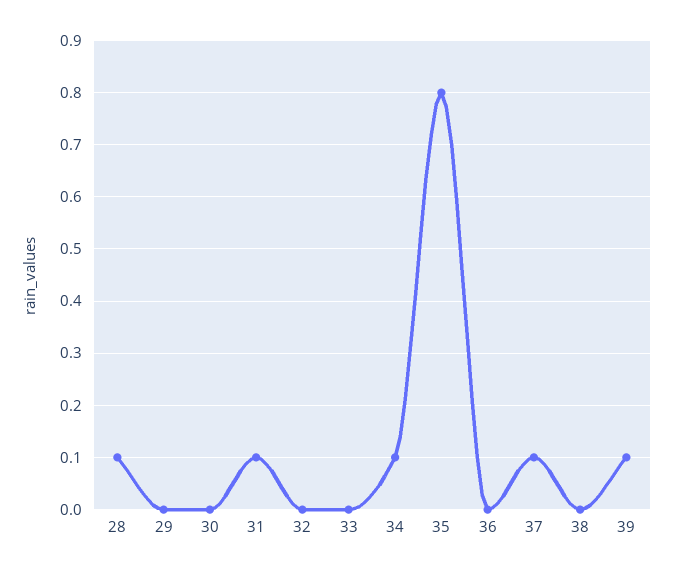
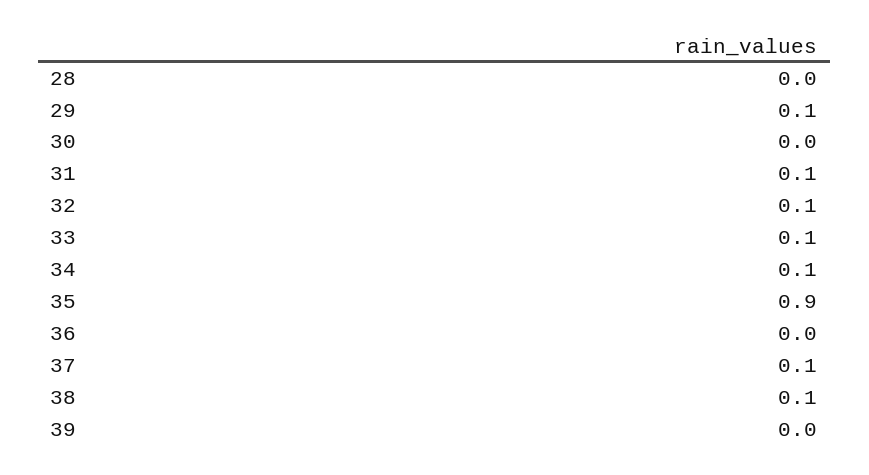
  {
-   "28": 0.1,
+   "28": 0,
-   "29": 0,
+   "29": 0.1,
    "30": 0,
    "31": 0.1,
-   "32": 0,
+   "32": 0.1,
-   "33": 0,
+   "33": 0.1,
    "34": 0.1,
-   "35": 0.8,
+   "35": 0.9,
    "36": 0,
    "37": 0.1,
-   "38": 0,
+   "38": 0.1,
-   "39": 0.1
+   "39": 0
  }

